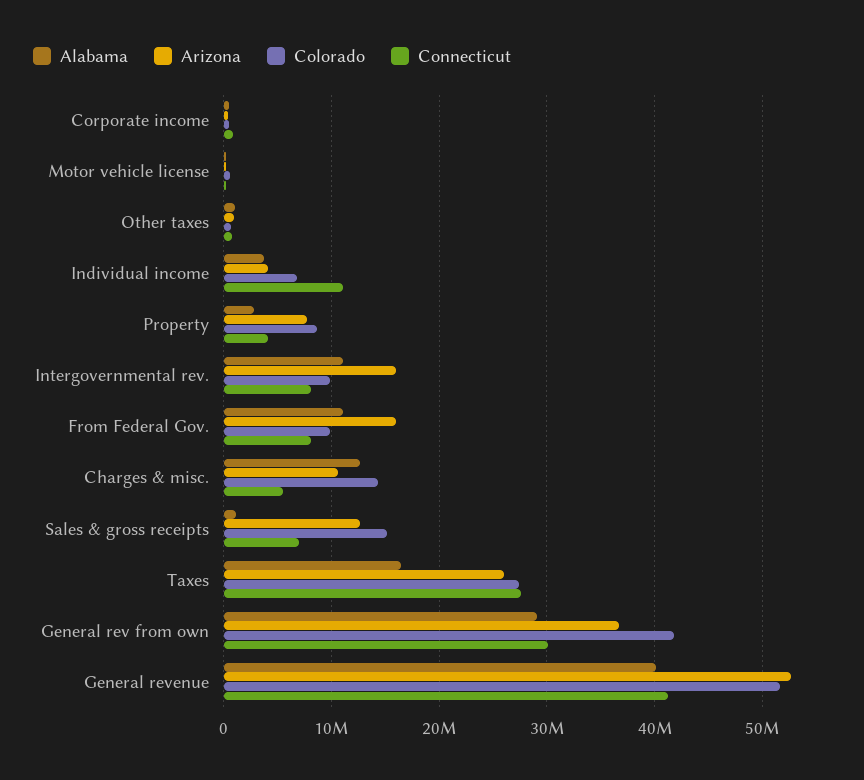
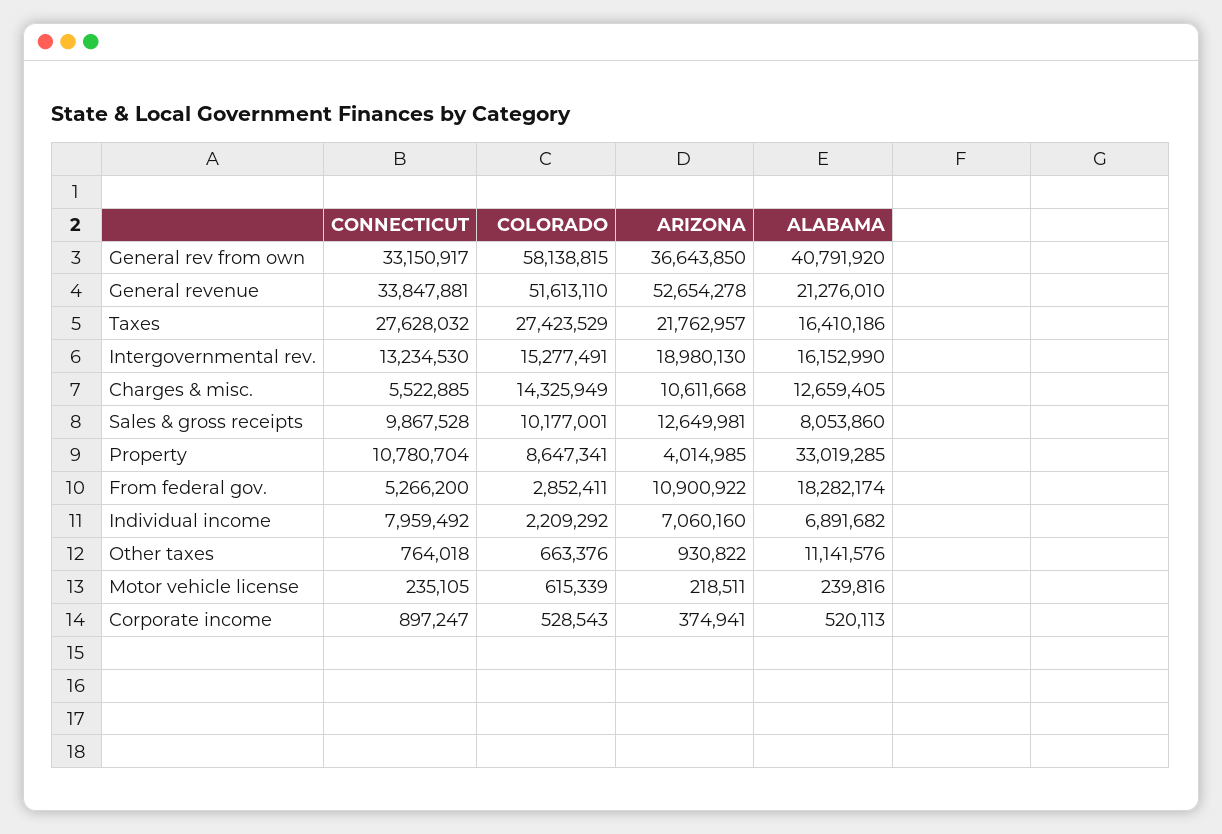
  {
    "Alabama": {
      "Corporate income": 520113,
      "Motor vehicle license": 239816,
-     "Other taxes": 1000000,
+     "Other taxes": 11141576,
-     "Individual income": 4000000,
+     "Individual income": 6891682,
-     "Property": 3000000,
+     "Property": 33019285,
-     "Intergovernmental rev.": 11000000,
+     "Intergovernmental rev.": 16152990,
-     "From Federal Gov.": 11000000,
+     "From Federal Gov.": 18282174,
      "Charges & misc.": 12659405,
-     "Sales & gross receipts": 1000000,
+     "Sales & gross receipts": 8053860,
      "Taxes": 16410186,
-     "General rev from own": 29000000,
+     "General rev from own": 40791920,
-     "General revenue": 40000000
+     "General revenue": 21276010
    },
    "Arizona": {
      "Corporate income": 374941,
      "Motor vehicle license": 218511,
      "Other taxes": 930822,
-     "Individual income": 4000000,
+     "Individual income": 7060160,
-     "Property": 8000000,
+     "Property": 4014985,
-     "Intergovernmental rev.": 16000000,
+     "Intergovernmental rev.": 18980130,
-     "From Federal Gov.": 16000000,
+     "From Federal Gov.": 10900922,
      "Charges & misc.": 10611668,
      "Sales & gross receipts": 12649981,
-     "Taxes": 26000000,
+     "Taxes": 21762957,
      "General rev from own": 36643850,
      "General revenue": 52654278
    },
    "Colorado": {
      "Corporate income": 528543,
      "Motor vehicle license": 615339,
      "Other taxes": 663376,
-     "Individual income": 7000000,
+     "Individual income": 2209292,
      "Property": 8647341,
-     "Intergovernmental rev.": 10000000,
+     "Intergovernmental rev.": 15277491,
-     "From Federal Gov.": 10000000,
+     "From Federal Gov.": 2852411,
      "Charges & misc.": 14325949,
-     "Sales & gross receipts": 15000000,
+     "Sales & gross receipts": 10177001,
      "Taxes": 27423529,
-     "General rev from own": 42000000,
+     "General rev from own": 58138815,
      "General revenue": 51613110
    },
    "Connecticut": {
      "Corporate income": 897247,
      "Motor vehicle license": 235105,
      "Other taxes": 764018,
-     "Individual income": 11000000,
+     "Individual income": 7959492,
-     "Property": 4000000,
+     "Property": 10780704,
-     "Intergovernmental rev.": 8000000,
+     "Intergovernmental rev.": 13234530,
-     "From Federal Gov.": 8000000,
+     "From Federal Gov.": 5266200,
      "Charges & misc.": 5522885,
-     "Sales & gross receipts": 7000000,
+     "Sales & gross receipts": 9867528,
      "Taxes": 27628032,
-     "General rev from own": 30000000,
+     "General rev from own": 33150917,
-     "General revenue": 41000000
+     "General revenue": 33847881
    }
  }

